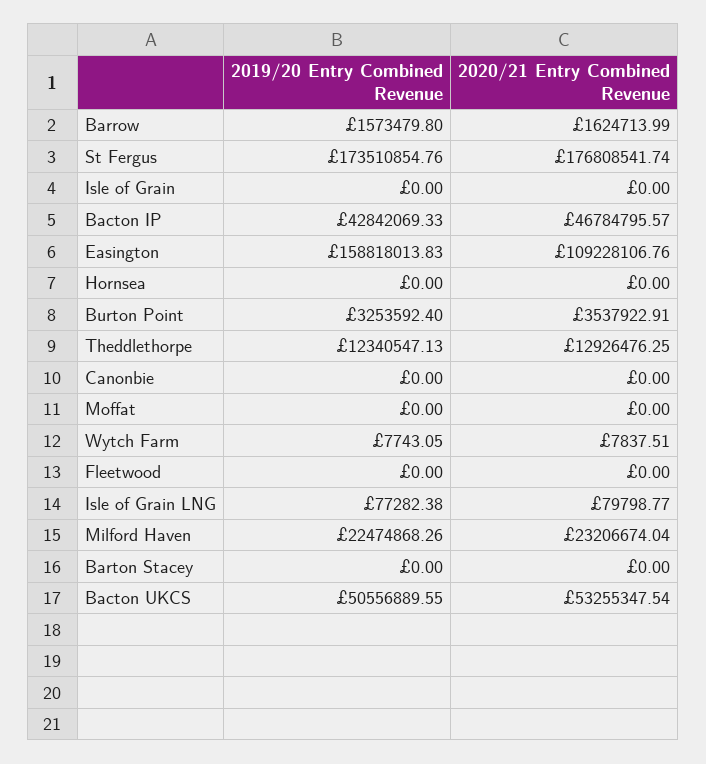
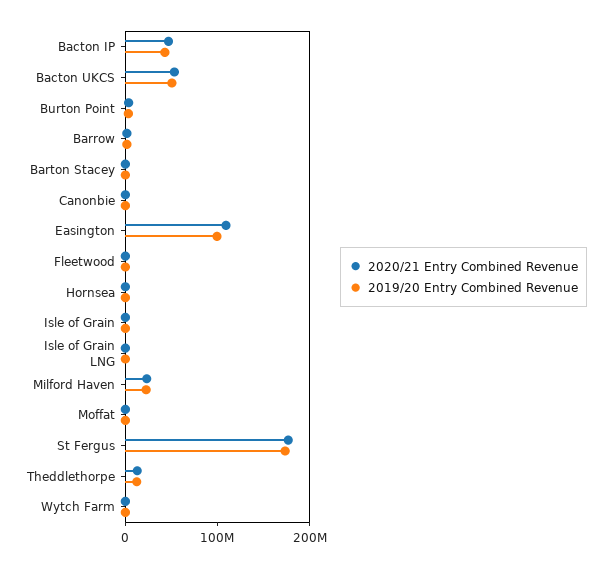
  {
    "2019/20 Entry Combined Revenue": {
      "Barrow": 1573479.8,
      "St Fergus": 173510854.76,
      "Isle of Grain": 0,
      "Bacton IP": 42842069.33,
-     "Easington": 158818013.83,
+     "Easington": 100000000,
      "Hornsea": 0,
      "Burton Point": 3253592.4,
      "Theddlethorpe": 12340547.13,
      "Canonbie": 0,
      "Moffat": 0,
      "Wytch Farm": 7743.05,
      "Fleetwood": 0,
      "Isle of Grain LNG": 77282.38,
      "Milford Haven": 22474868.26,
      "Barton Stacey": 0,
      "Bacton UKCS": 50556889.55
    },
    "2020/21 Entry Combined Revenue": {
      "Barrow": 1624713.99,
      "St Fergus": 176808541.74,
      "Isle of Grain": 0,
      "Bacton IP": 46784795.57,
      "Easington": 109228106.76,
      "Hornsea": 0,
      "Burton Point": 3537922.91,
      "Theddlethorpe": 12926476.25,
      "Canonbie": 0,
      "Moffat": 0,
      "Wytch Farm": 7837.51,
      "Fleetwood": 0,
      "Isle of Grain LNG": 79798.77,
      "Milford Haven": 23206674.04,
      "Barton Stacey": 0,
      "Bacton UKCS": 53255347.54
    }
  }

